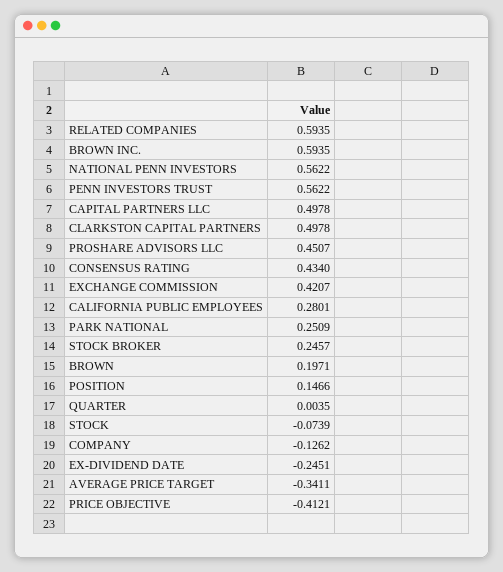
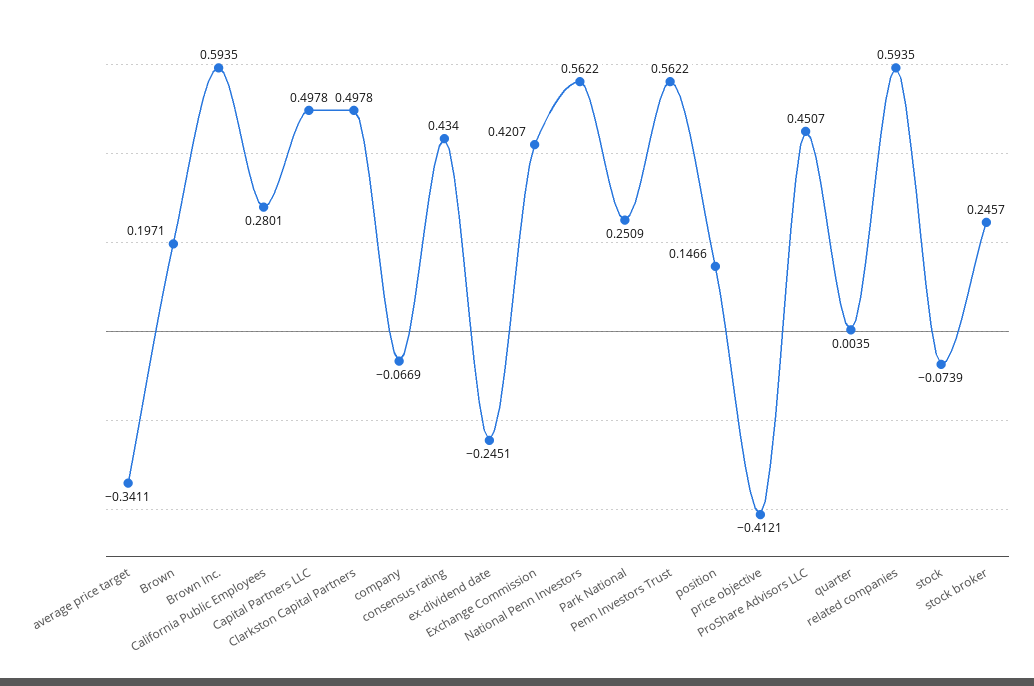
  {
    "RELATED COMPANIES": 0.5935,
    "BROWN INC.": 0.5935,
    "NATIONAL PENN INVESTORS": 0.5622,
    "PENN INVESTORS TRUST": 0.5622,
    "CAPITAL PARTNERS LLC": 0.4978,
    "CLARKSTON CAPITAL PARTNERS": 0.4978,
    "PROSHARE ADVISORS LLC": 0.4507,
    "CONSENSUS RATING": 0.434,
    "EXCHANGE COMMISSION": 0.4207,
    "CALIFORNIA PUBLIC EMPLOYEES": 0.2801,
    "PARK NATIONAL": 0.2509,
    "STOCK BROKER": 0.2457,
    "BROWN": 0.1971,
    "POSITION": 0.1466,
    "QUARTER": 0.0035,
    "STOCK": -0.0739,
-   "COMPANY": -0.1262,
+   "COMPANY": -0.0669,
    "EX-DIVIDEND DATE": -0.2451,
    "AVERAGE PRICE TARGET": -0.3411,
    "PRICE OBJECTIVE": -0.4121
  }

